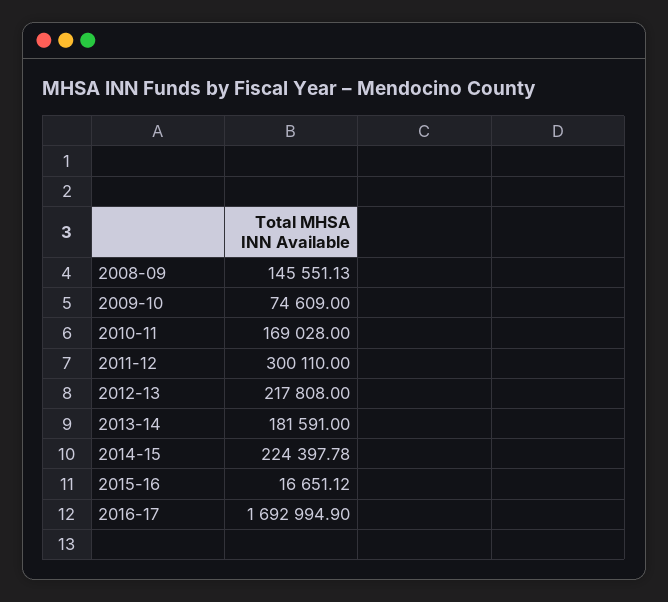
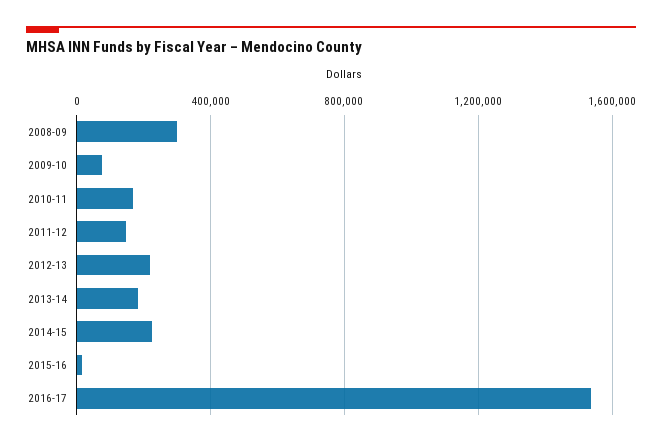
  {
-   "2008-09": 145551.13,
+   "2008-09": 300000,
    "2009-10": 74609,
    "2010-11": 169028,
-   "2011-12": 300110,
+   "2011-12": 150000,
    "2012-13": 217808,
    "2013-14": 181591,
    "2014-15": 224397.78,
    "2015-16": 16651.12,
-   "2016-17": 1692994.9
+   "2016-17": 1550000
  }

